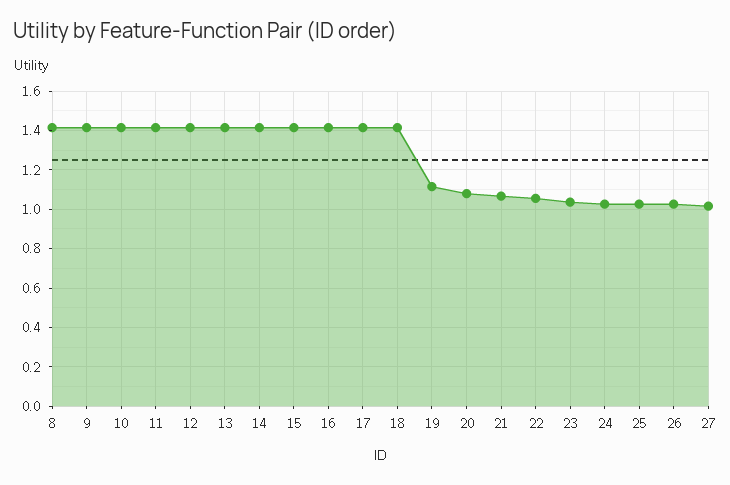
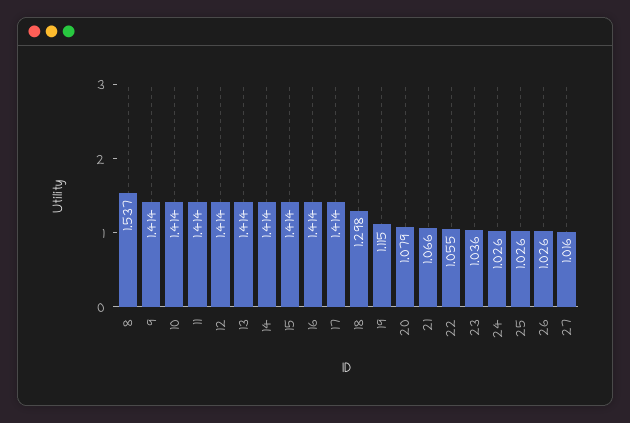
  {
-   "8": 1.4,
+   "8": 1.537,
    "9": 1.414,
    "10": 1.414,
    "11": 1.414,
    "12": 1.414,
    "13": 1.414,
    "14": 1.414,
    "15": 1.414,
    "16": 1.414,
    "17": 1.414,
-   "18": 1.4,
+   "18": 1.298,
    "19": 1.115,
    "20": 1.079,
    "21": 1.066,
    "22": 1.055,
    "23": 1.036,
    "24": 1.026,
    "25": 1.026,
    "26": 1.026,
    "27": 1.016
  }

